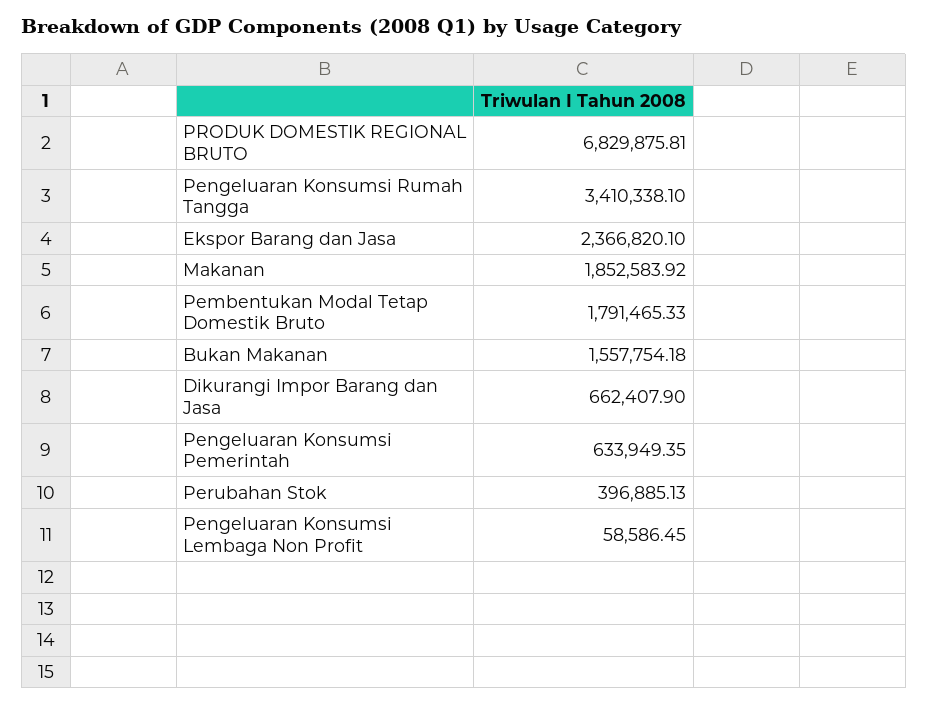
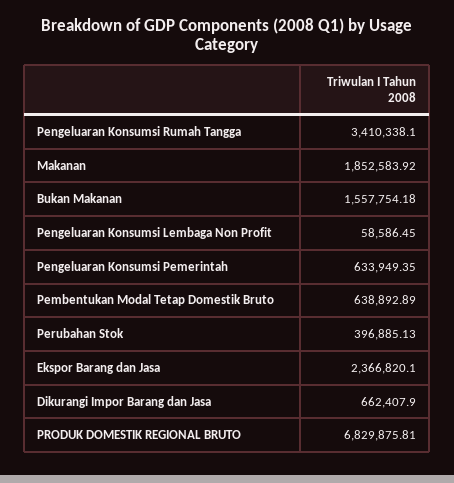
  {
    "PRODUK DOMESTIK REGIONAL BRUTO": 6829875.81,
    "Pengeluaran Konsumsi Rumah Tangga": 3410338.1,
    "Ekspor Barang dan Jasa": 2366820.1,
    "Makanan": 1852583.92,
-   "Pembentukan Modal Tetap Domestik Bruto": 1791465.33,
+   "Pembentukan Modal Tetap Domestik Bruto": 638892.89,
    "Bukan Makanan": 1557754.18,
    "Dikurangi Impor Barang dan Jasa": 662407.9,
    "Pengeluaran Konsumsi Pemerintah": 633949.35,
    "Perubahan Stok": 396885.13,
    "Pengeluaran Konsumsi Lembaga Non Profit": 58586.45
  }

